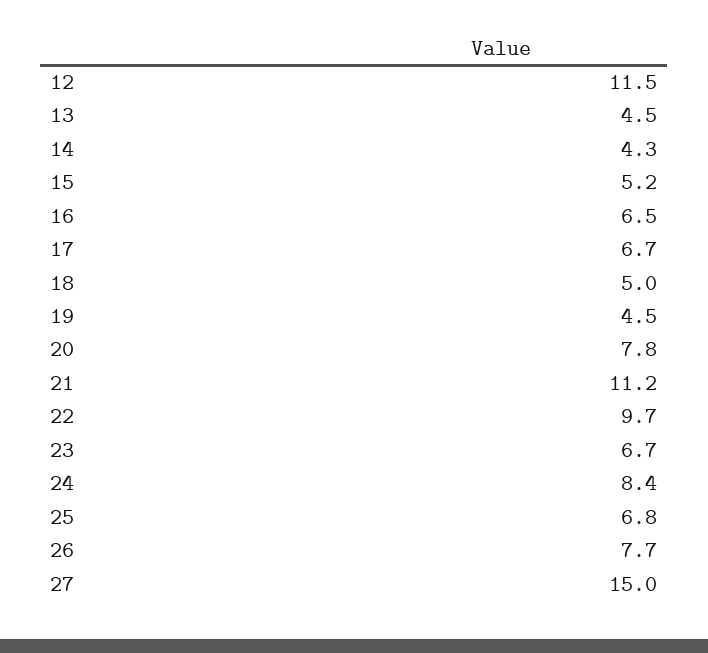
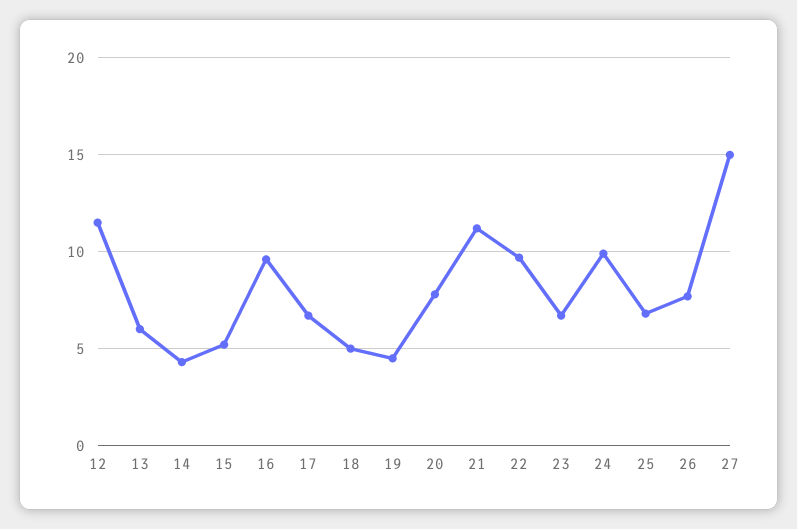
  {
    "12": 11.5,
-   "13": 4.5,
+   "13": 6,
    "14": 4.3,
    "15": 5.2,
-   "16": 6.5,
+   "16": 9.5,
    "17": 6.7,
    "18": 5,
    "19": 4.5,
    "20": 7.8,
    "21": 11.2,
    "22": 9.7,
    "23": 6.7,
-   "24": 8.4,
+   "24": 10,
    "25": 6.8,
    "26": 7.7,
    "27": 15
  }

